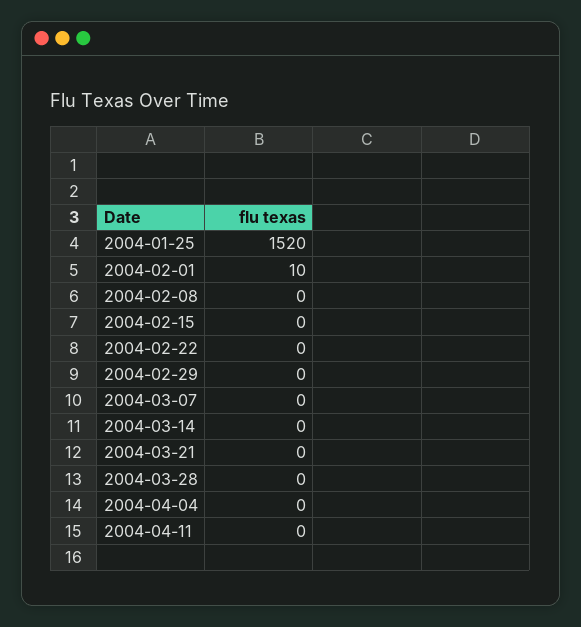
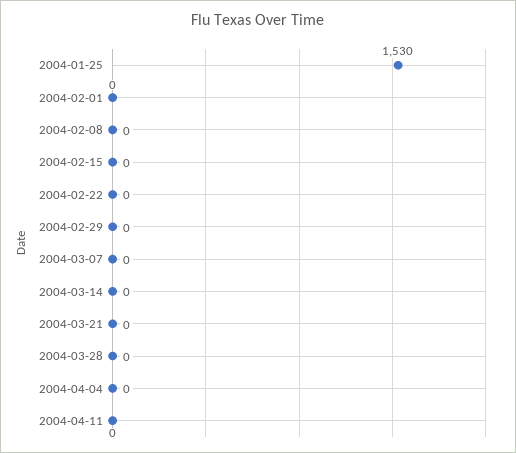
  {
-   "2004-01-25": 1520,
+   "2004-01-25": 1530,
-   "2004-02-01": 10,
+   "2004-02-01": 0,
    "2004-02-08": 0,
    "2004-02-15": 0,
    "2004-02-22": 0,
    "2004-02-29": 0,
    "2004-03-07": 0,
    "2004-03-14": 0,
    "2004-03-21": 0,
    "2004-03-28": 0,
    "2004-04-04": 0,
    "2004-04-11": 0
  }

